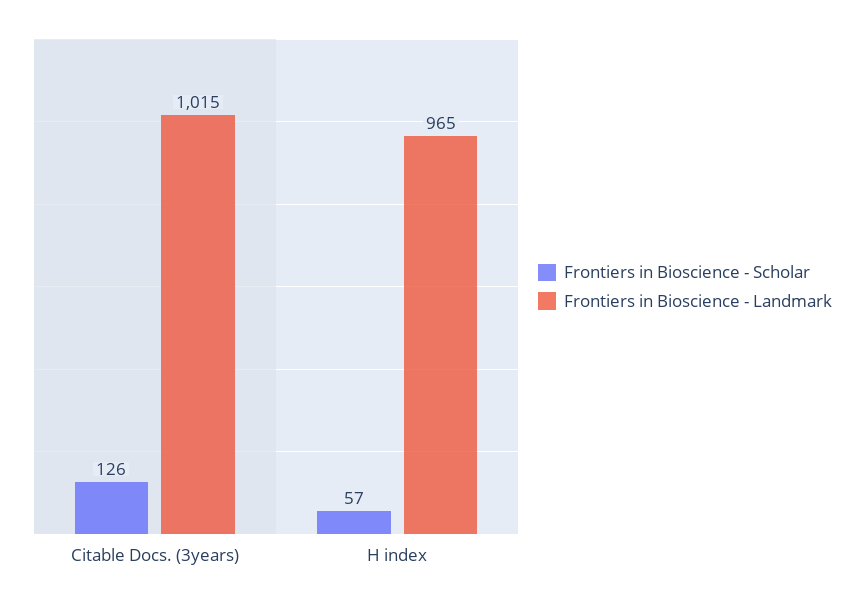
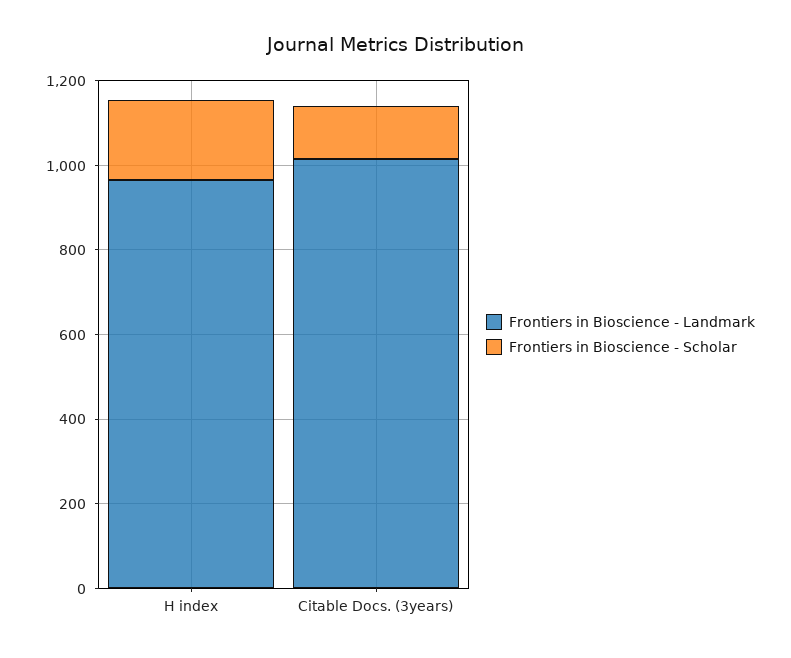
  {
    "Frontiers in Bioscience - Scholar": {
      "Citable Docs. (3years)": 126,
-     "H index": 57
+     "H index": 200
    },
    "Frontiers in Bioscience - Landmark": {
      "Citable Docs. (3years)": 1015,
      "H index": 965
    }
  }

